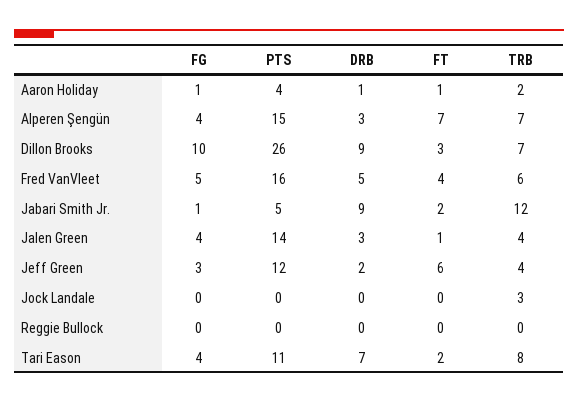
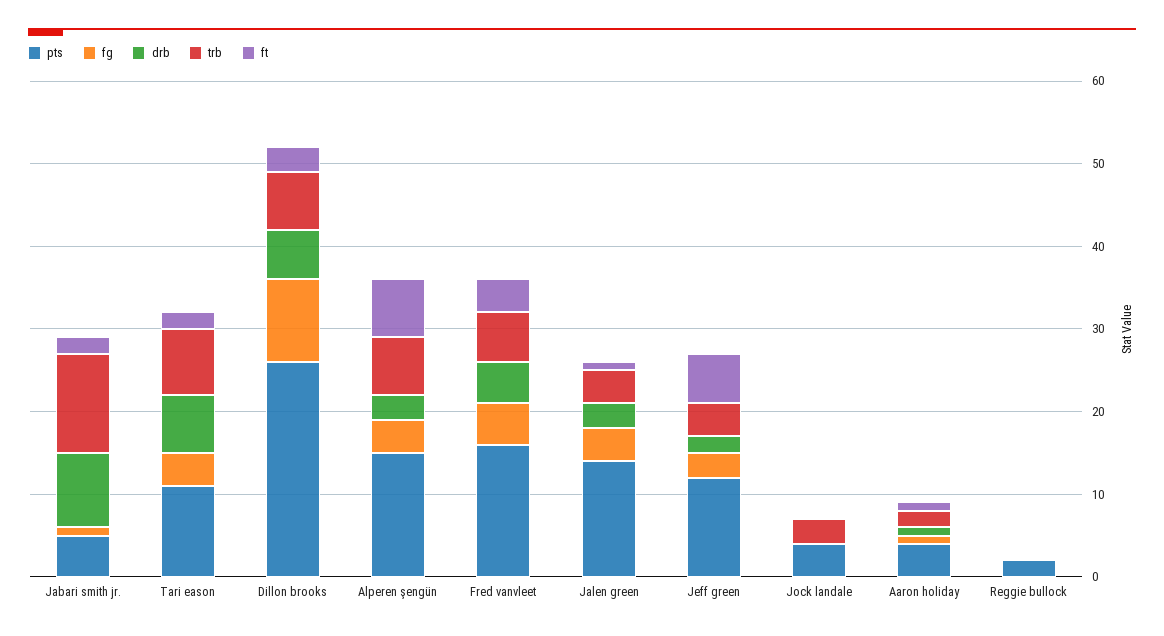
  {
    "FG": {
      "Aaron Holiday": 1,
      "Alperen Şengün": 4,
      "Dillon Brooks": 10,
      "Fred VanVleet": 5,
      "Jabari Smith Jr.": 1,
      "Jalen Green": 4,
      "Jeff Green": 3,
      "Jock Landale": 0,
      "Reggie Bullock": 0,
      "Tari Eason": 4
    },
    "PTS": {
      "Aaron Holiday": 4,
      "Alperen Şengün": 15,
      "Dillon Brooks": 26,
      "Fred VanVleet": 16,
      "Jabari Smith Jr.": 5,
      "Jalen Green": 14,
      "Jeff Green": 12,
-     "Jock Landale": 0,
+     "Jock Landale": 4,
-     "Reggie Bullock": 0,
+     "Reggie Bullock": 2,
      "Tari Eason": 11
    },
    "DRB": {
      "Aaron Holiday": 1,
      "Alperen Şengün": 3,
-     "Dillon Brooks": 9,
+     "Dillon Brooks": 6,
      "Fred VanVleet": 5,
      "Jabari Smith Jr.": 9,
      "Jalen Green": 3,
      "Jeff Green": 2,
      "Jock Landale": 0,
      "Reggie Bullock": 0,
      "Tari Eason": 7
    },
    "FT": {
      "Aaron Holiday": 1,
      "Alperen Şengün": 7,
      "Dillon Brooks": 3,
      "Fred VanVleet": 4,
      "Jabari Smith Jr.": 2,
      "Jalen Green": 1,
      "Jeff Green": 6,
      "Jock Landale": 0,
      "Reggie Bullock": 0,
      "Tari Eason": 2
    },
    "TRB": {
      "Aaron Holiday": 2,
      "Alperen Şengün": 7,
      "Dillon Brooks": 7,
      "Fred VanVleet": 6,
      "Jabari Smith Jr.": 12,
      "Jalen Green": 4,
      "Jeff Green": 4,
      "Jock Landale": 3,
      "Reggie Bullock": 0,
      "Tari Eason": 8
    }
  }

